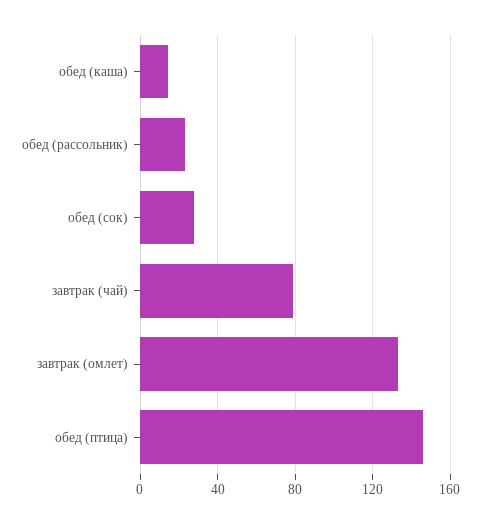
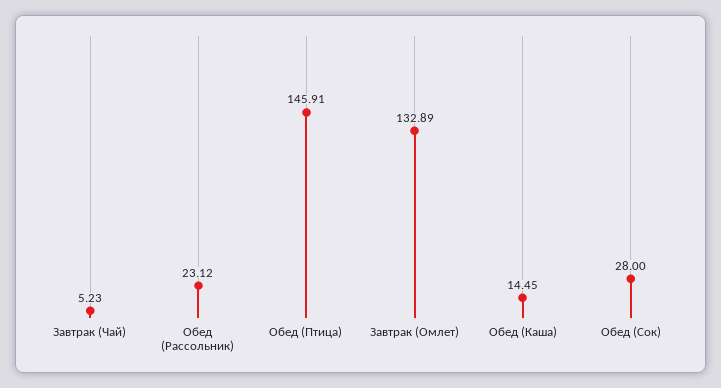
  {
    "обед (каша)": 14.45,
    "обед (рассольник)": 23.12,
    "обед (сок)": 28,
-   "завтрак (чай)": 80,
+   "завтрак (чай)": 5.23,
    "завтрак (омлет)": 132.89,
    "обед (птица)": 145.91
  }

